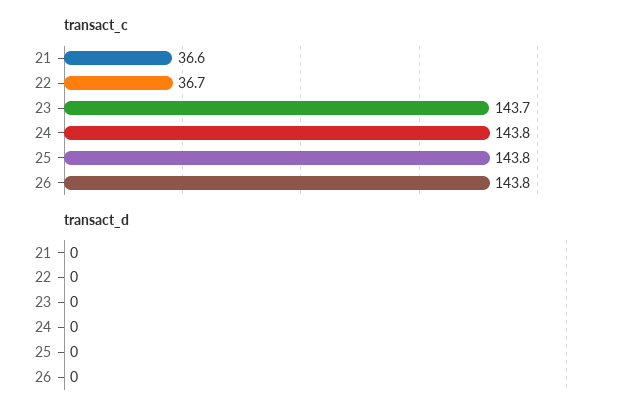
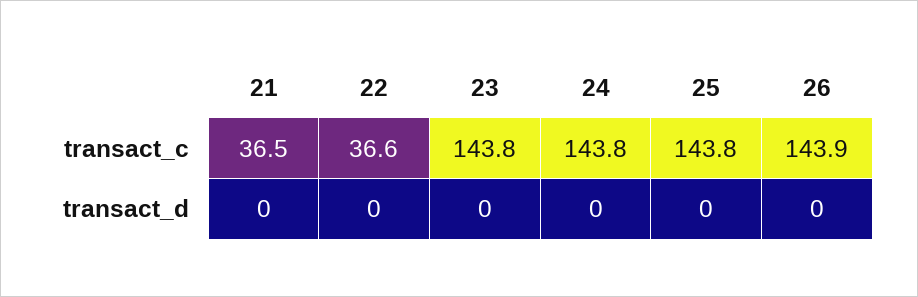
  {
    "transact_c": {
-     "21": 36.6,
+     "21": 36.5,
-     "22": 36.7,
+     "22": 36.6,
-     "23": 143.7,
+     "23": 143.8,
      "24": 143.8,
      "25": 143.8,
-     "26": 143.8
+     "26": 143.9
    },
    "transact_d": {
      "21": 0,
      "22": 0,
      "23": 0,
      "24": 0,
      "25": 0,
      "26": 0
    }
  }

